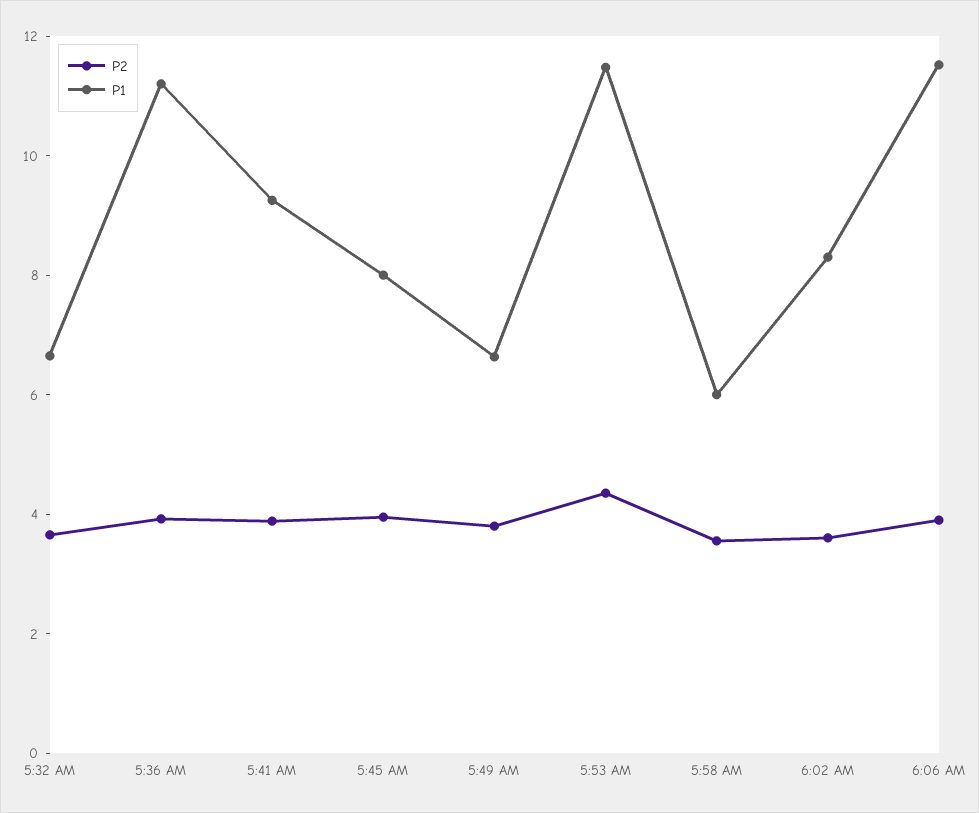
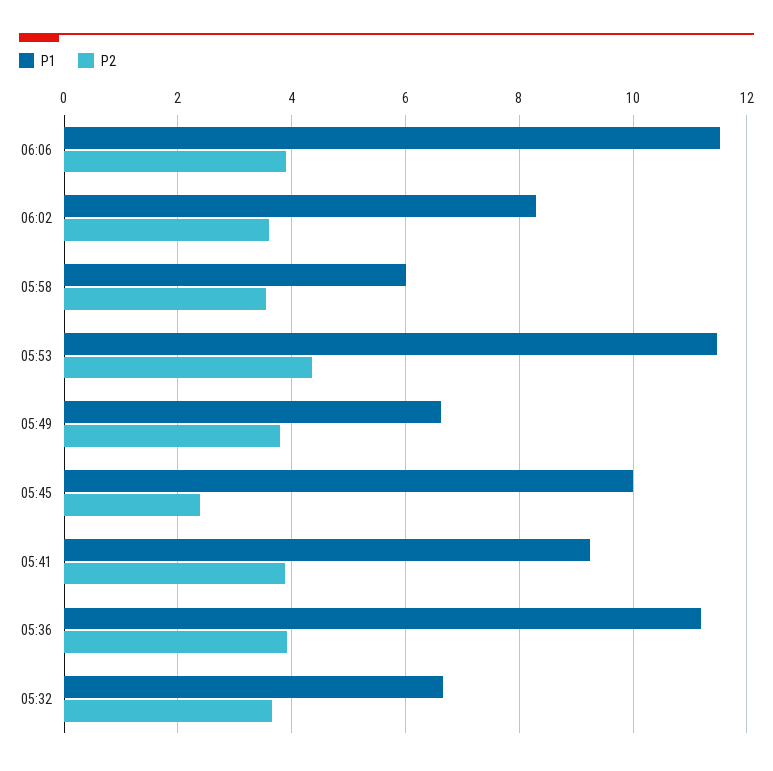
  {
    "P2": {
      "5:32 AM": 3.6,
      "5:36 AM": 4,
      "5:41 AM": 3.8,
-     "5:45 AM": 4,
+     "5:45 AM": 2.4,
      "5:49 AM": 3.8,
      "5:53 AM": 4.4,
      "5:58 AM": 3.6,
      "6:02 AM": 3.6,
      "6:06 AM": 4
    },
    "P1": {
      "5:32 AM": 6.6,
      "5:36 AM": 11.2,
      "5:41 AM": 9.2,
-     "5:45 AM": 8,
+     "5:45 AM": 10,
      "5:49 AM": 6.6,
      "5:53 AM": 11.4,
      "5:58 AM": 6,
      "6:02 AM": 8.4,
      "6:06 AM": 11.6
    }
  }

